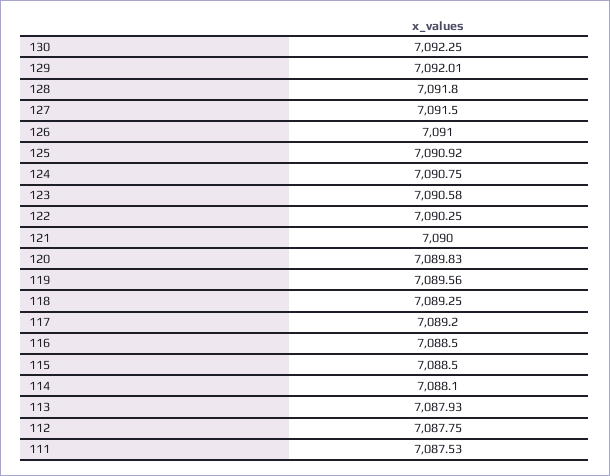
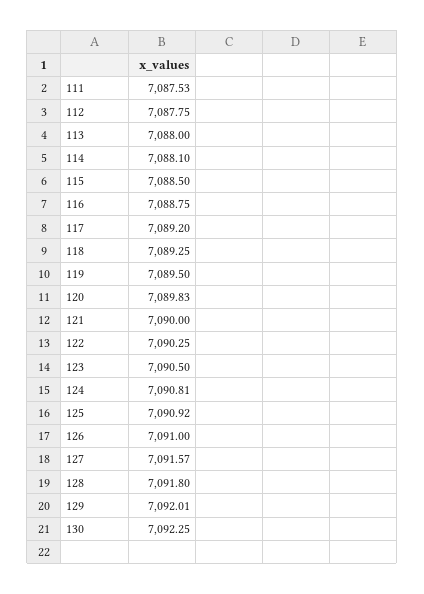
  {
    "130": 7092.25,
    "129": 7092.01,
    "128": 7091.8,
-   "127": 7091.5,
+   "127": 7091.57,
    "126": 7091,
    "125": 7090.92,
-   "124": 7090.75,
+   "124": 7090.81,
-   "123": 7090.58,
+   "123": 7090.5,
    "122": 7090.25,
    "121": 7090,
    "120": 7089.83,
-   "119": 7089.56,
+   "119": 7089.5,
    "118": 7089.25,
    "117": 7089.2,
-   "116": 7088.5,
+   "116": 7088.75,
    "115": 7088.5,
    "114": 7088.1,
-   "113": 7087.93,
+   "113": 7088,
    "112": 7087.75,
    "111": 7087.53
  }

